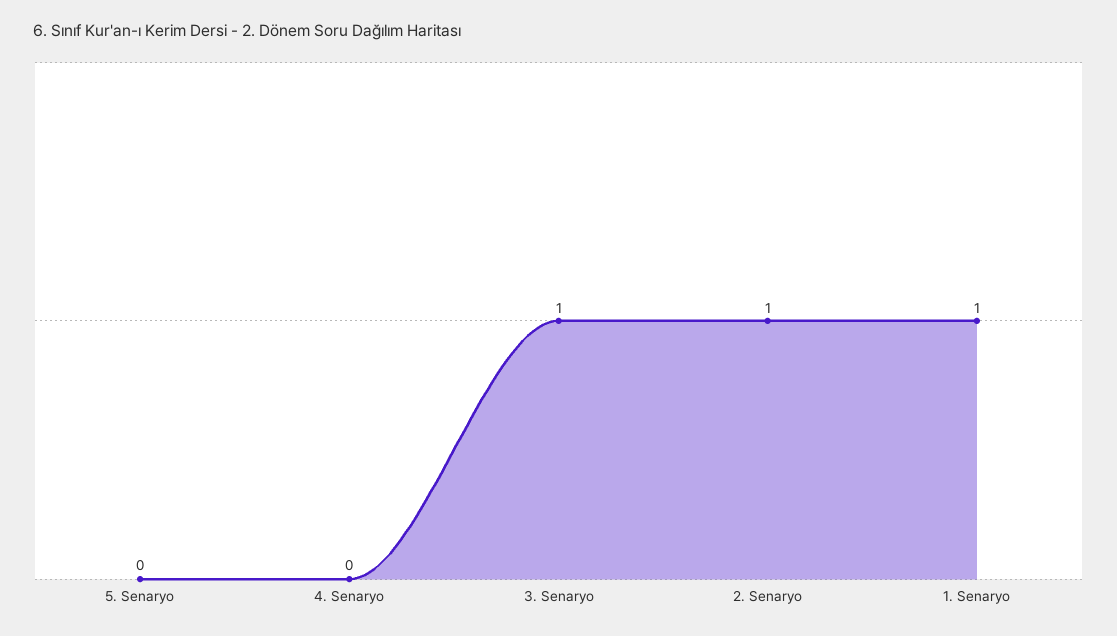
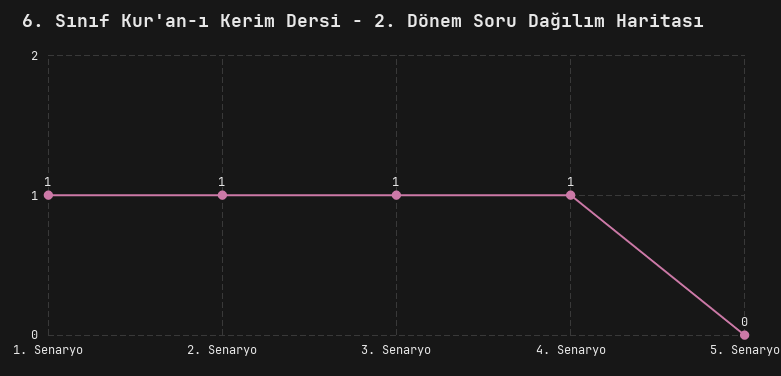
  {
    "5. Senaryo": 0,
-   "4. Senaryo": 0,
+   "4. Senaryo": 1,
    "3. Senaryo": 1,
    "2. Senaryo": 1,
    "1. Senaryo": 1
  }

